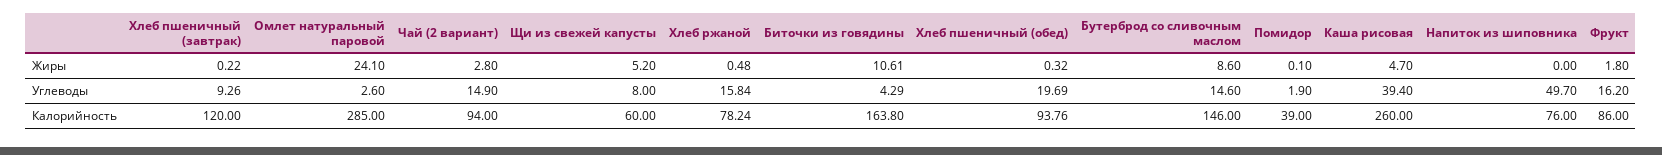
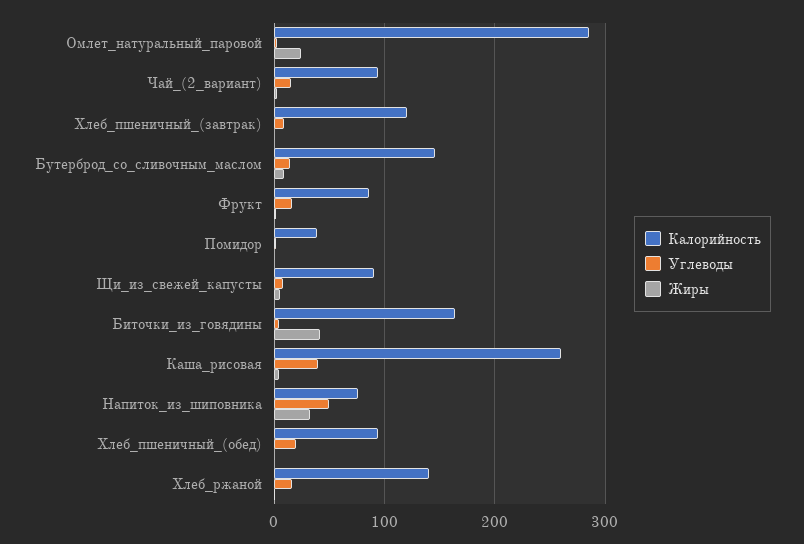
  {
    "Жиры": {
      "Хлеб пшеничный (завтрак)": 0.22,
      "Омлет натуральный паровой": 24.1,
      "Чай (2 вариант)": 2.8,
      "Щи из свежей капусты": 5.2,
      "Хлеб ржаной": 0.48,
-     "Биточки из говядины": 10.61,
+     "Биточки из говядины": 40,
      "Хлеб пшеничный (обед)": 0.32,
      "Бутерброд со сливочным маслом": 8.6,
      "Помидор": 0.1,
      "Каша рисовая": 4.7,
-     "Напиток из шиповника": 0,
+     "Напиток из шиповника": 30,
      "Фрукт": 1.8
    },
    "Углеводы": {
      "Хлеб пшеничный (завтрак)": 9.26,
      "Омлет натуральный паровой": 2.6,
      "Чай (2 вариант)": 14.9,
      "Щи из свежей капусты": 8,
      "Хлеб ржаной": 15.84,
      "Биточки из говядины": 4.29,
      "Хлеб пшеничный (обед)": 19.69,
      "Бутерброд со сливочным маслом": 14.6,
      "Помидор": 1.9,
      "Каша рисовая": 39.4,
      "Напиток из шиповника": 49.7,
      "Фрукт": 16.2
    },
    "Калорийность": {
      "Хлеб пшеничный (завтрак)": 120,
      "Омлет натуральный паровой": 285,
      "Чай (2 вариант)": 94,
-     "Щи из свежей капусты": 60,
+     "Щи из свежей капусты": 90,
-     "Хлеб ржаной": 78.24,
+     "Хлеб ржаной": 140,
      "Биточки из говядины": 163.8,
      "Хлеб пшеничный (обед)": 93.76,
      "Бутерброд со сливочным маслом": 146,
      "Помидор": 39,
      "Каша рисовая": 260,
      "Напиток из шиповника": 76,
      "Фрукт": 86
    }
  }

